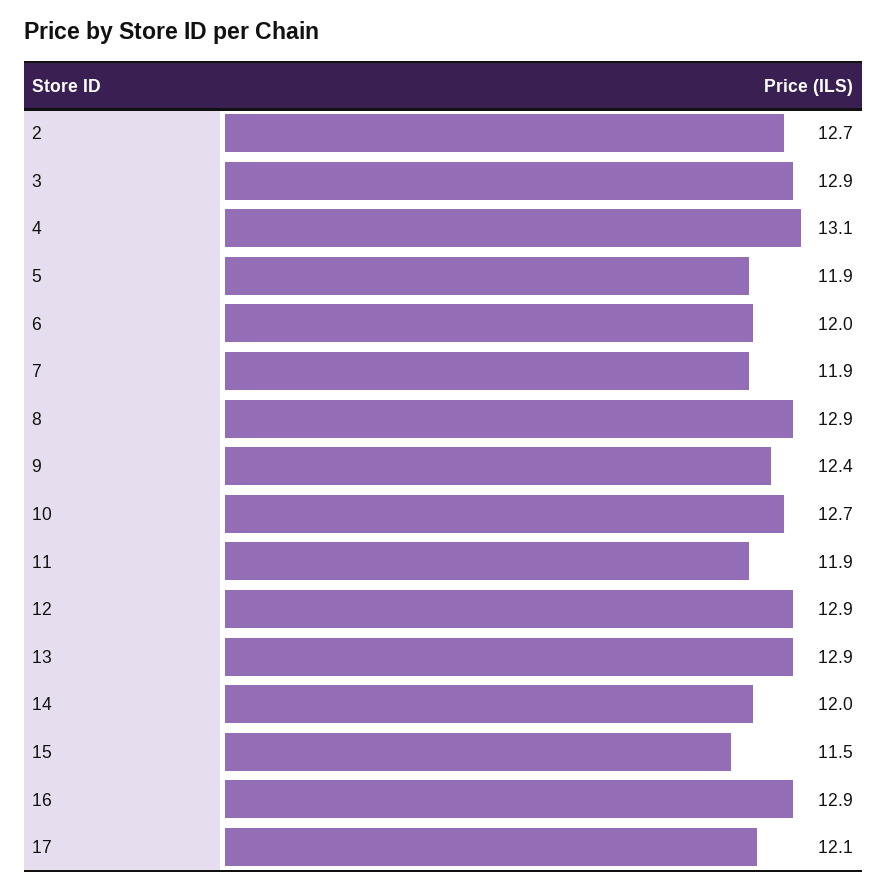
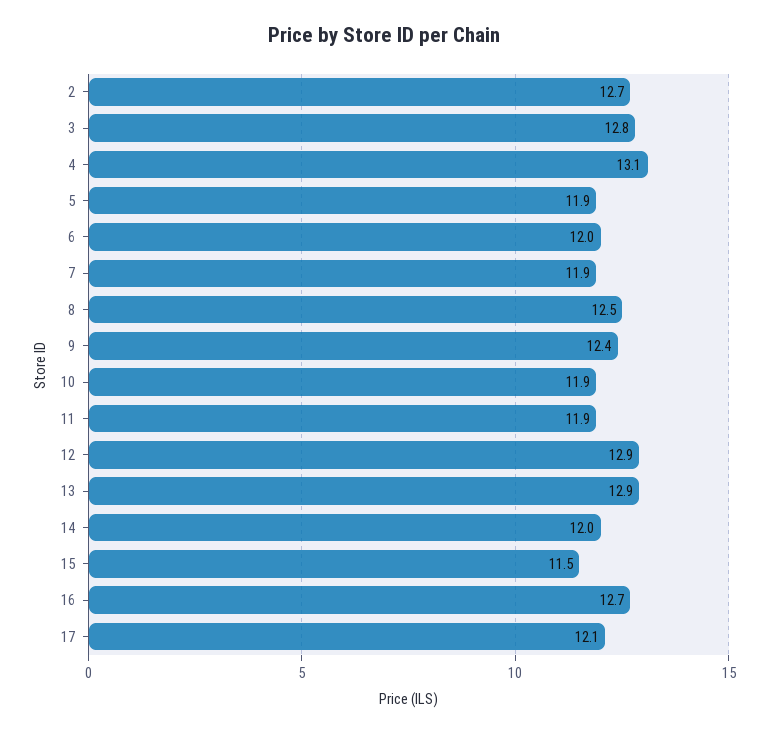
  {
    "2": 12.7,
-   "3": 12.9,
+   "3": 12.8,
    "4": 13.1,
    "5": 11.9,
    "6": 12,
    "7": 11.9,
-   "8": 12.9,
+   "8": 12.5,
    "9": 12.4,
-   "10": 12.7,
+   "10": 11.9,
    "11": 11.9,
    "12": 12.9,
    "13": 12.9,
    "14": 12,
    "15": 11.5,
-   "16": 12.9,
+   "16": 12.7,
    "17": 12.1
  }

